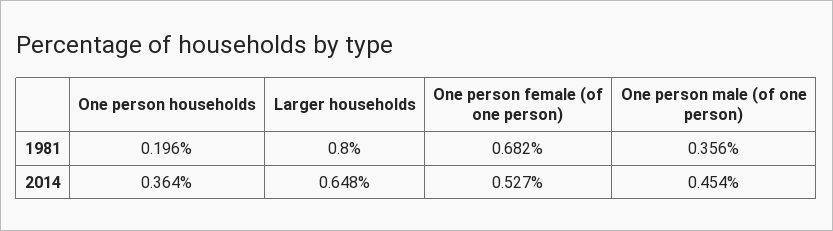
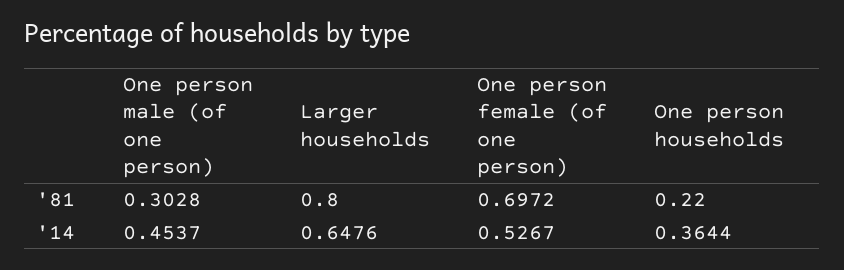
  {
    "One person households": {
-     "1981": 0.196,
+     "1981": 0.22,
      "2014": 0.3644
    },
    "Larger households": {
      "1981": 0.8,
      "2014": 0.6476
    },
    "One person female (of one person)": {
-     "1981": 0.682,
+     "1981": 0.6972,
      "2014": 0.5267
    },
    "One person male (of one person)": {
-     "1981": 0.356,
+     "1981": 0.3028,
      "2014": 0.4537
    }
  }

